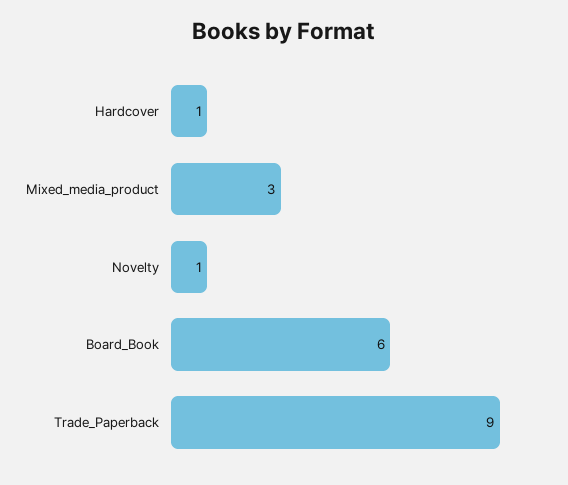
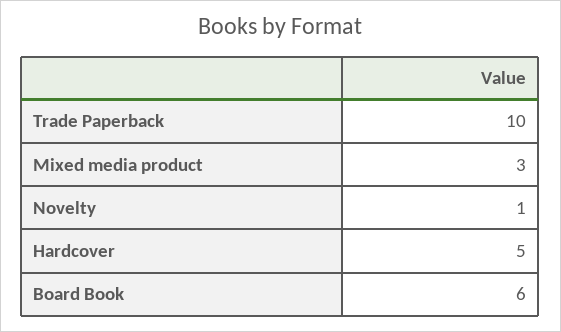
  {
-   "Hardcover": 1,
+   "Hardcover": 5,
    "Mixed_media_product": 3,
    "Novelty": 1,
    "Board_Book": 6,
-   "Trade_Paperback": 9
+   "Trade_Paperback": 10
  }

